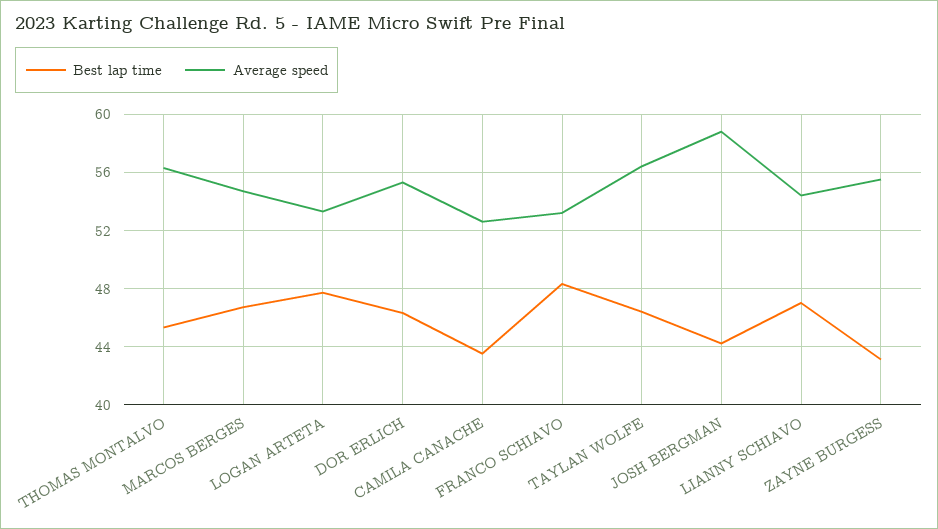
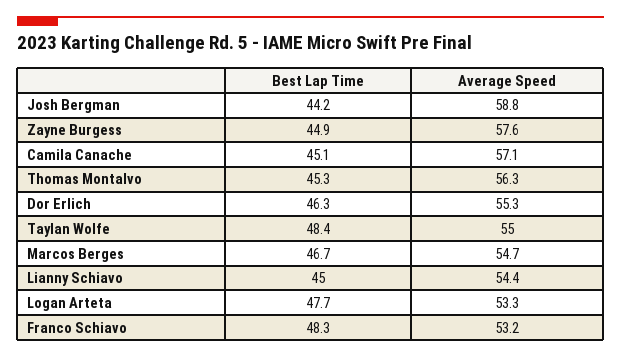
  {
    "Best lap time": {
      "THOMAS MONTALVO": 45.3,
      "MARCOS BERGES": 46.7,
      "LOGAN ARTETA": 47.7,
      "DOR ERLICH": 46.3,
-     "CAMILA CANACHE": 43.5,
+     "CAMILA CANACHE": 45.1,
      "FRANCO SCHIAVO": 48.3,
-     "TAYLAN WOLFE": 46.5,
+     "TAYLAN WOLFE": 48.4,
      "JOSH BERGMAN": 44.2,
-     "LIANNY SCHIAVO": 47,
+     "LIANNY SCHIAVO": 45,
-     "ZAYNE BURGESS": 43
+     "ZAYNE BURGESS": 44.9
    },
    "Average speed": {
      "THOMAS MONTALVO": 56.3,
      "MARCOS BERGES": 54.7,
      "LOGAN ARTETA": 53.3,
      "DOR ERLICH": 55.3,
-     "CAMILA CANACHE": 52.5,
+     "CAMILA CANACHE": 57.1,
      "FRANCO SCHIAVO": 53.2,
-     "TAYLAN WOLFE": 56.5,
+     "TAYLAN WOLFE": 55,
      "JOSH BERGMAN": 58.8,
      "LIANNY SCHIAVO": 54.4,
-     "ZAYNE BURGESS": 55.5
+     "ZAYNE BURGESS": 57.6
    }
  }

